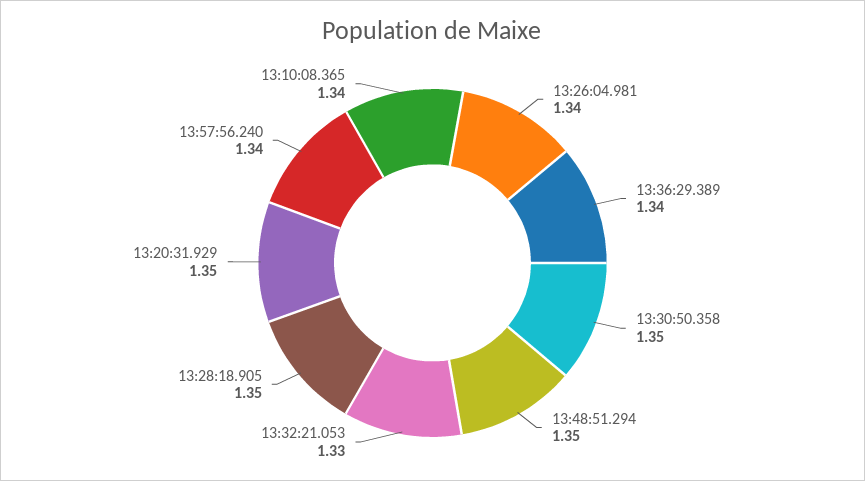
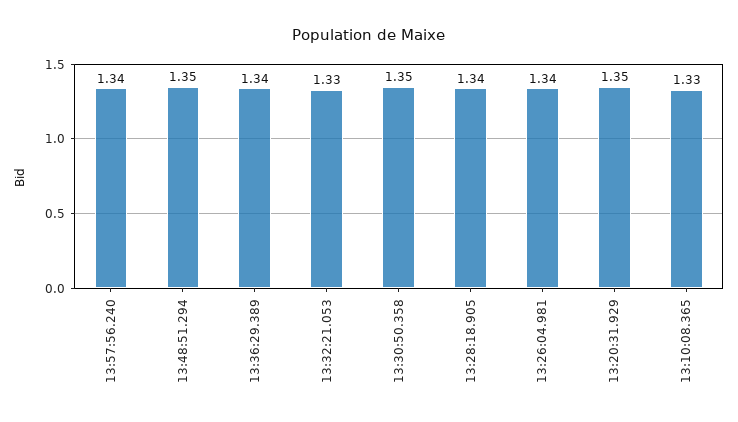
  {
    "13:26:04.981": 1.34,
    "13:36:29.389": 1.34,
    "13:30:50.358": 1.35,
    "13:48:51.294": 1.35,
    "13:32:21.053": 1.33,
-   "13:28:18.905": 1.35,
+   "13:28:18.905": 1.34,
    "13:20:31.929": 1.35,
    "13:57:56.240": 1.34,
-   "13:10:08.365": 1.34
+   "13:10:08.365": 1.33
  }

